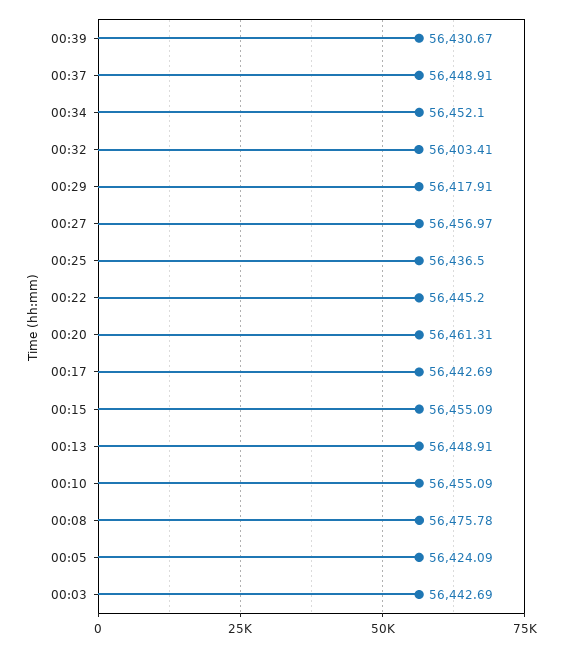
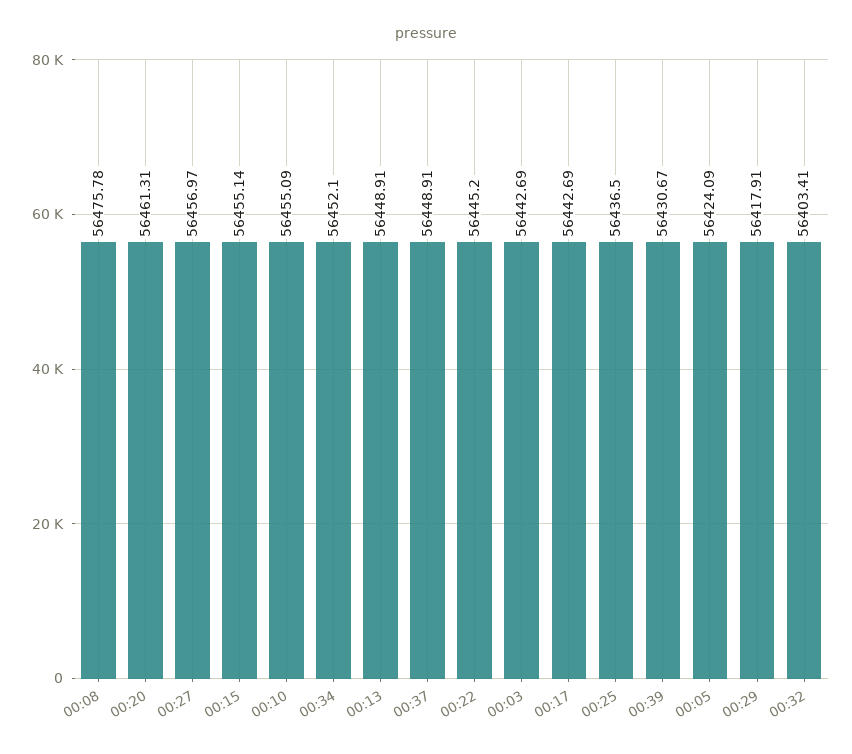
  {
    "00:39": 56430.67,
    "00:37": 56448.91,
    "00:34": 56452.1,
    "00:32": 56403.41,
    "00:29": 56417.91,
    "00:27": 56456.97,
    "00:25": 56436.5,
    "00:22": 56445.2,
    "00:20": 56461.31,
    "00:17": 56442.69,
-   "00:15": 56455.09,
+   "00:15": 56455.14,
    "00:13": 56448.91,
    "00:10": 56455.09,
    "00:08": 56475.78,
    "00:05": 56424.09,
    "00:03": 56442.69
  }

